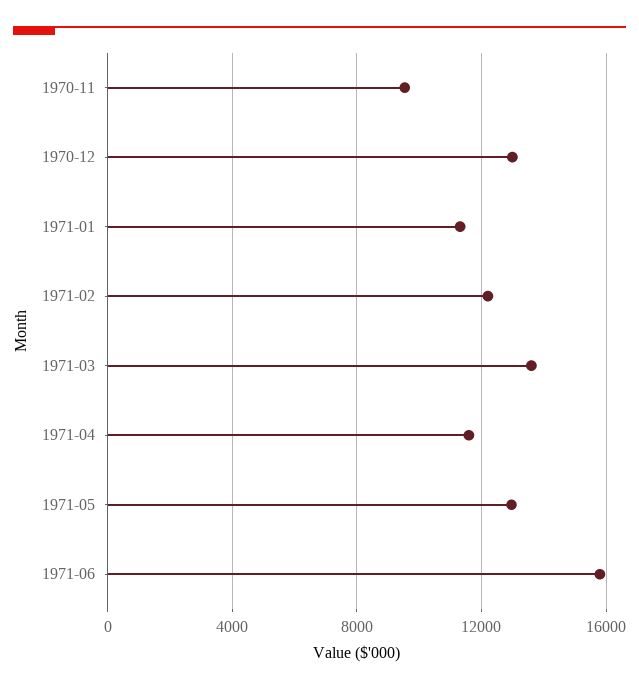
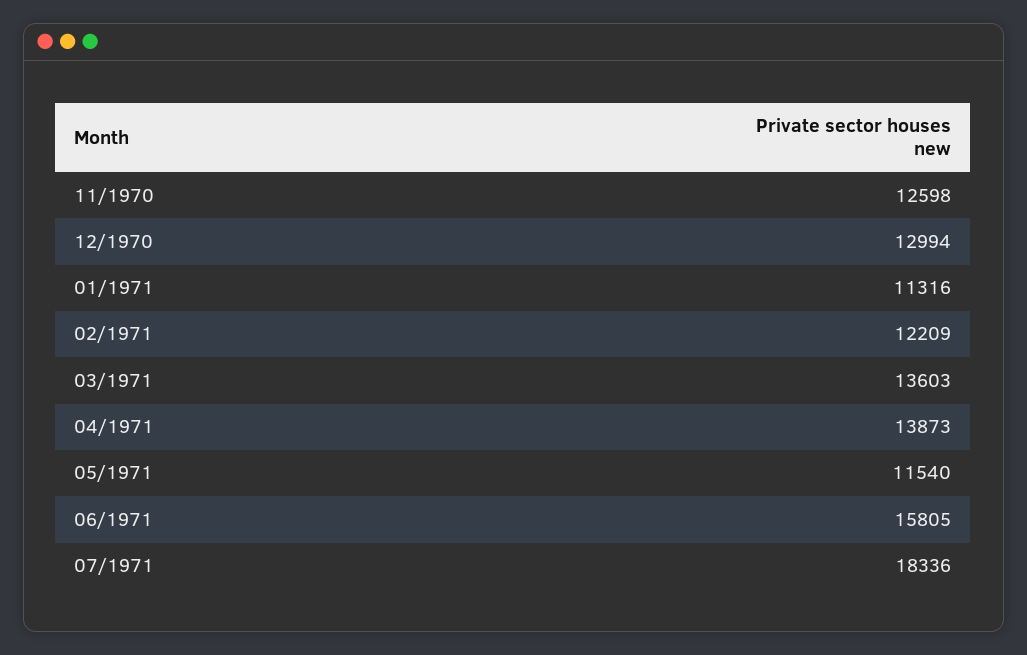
  {
-   "1970-11": 9500,
+   "1970-11": 12598,
    "1970-12": 12994,
    "1971-01": 11316,
    "1971-02": 12209,
    "1971-03": 13603,
-   "1971-04": 11500,
+   "1971-04": 13873,
-   "1971-05": 13000,
+   "1971-05": 11540,
-   "1971-06": 15805
+   "1971-06": 15805,
+   "07/1971": 18336
  }

